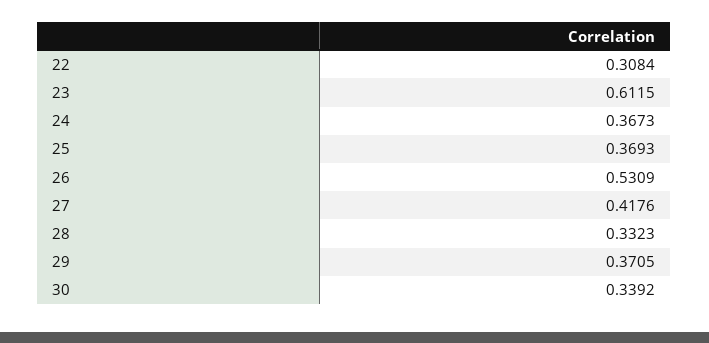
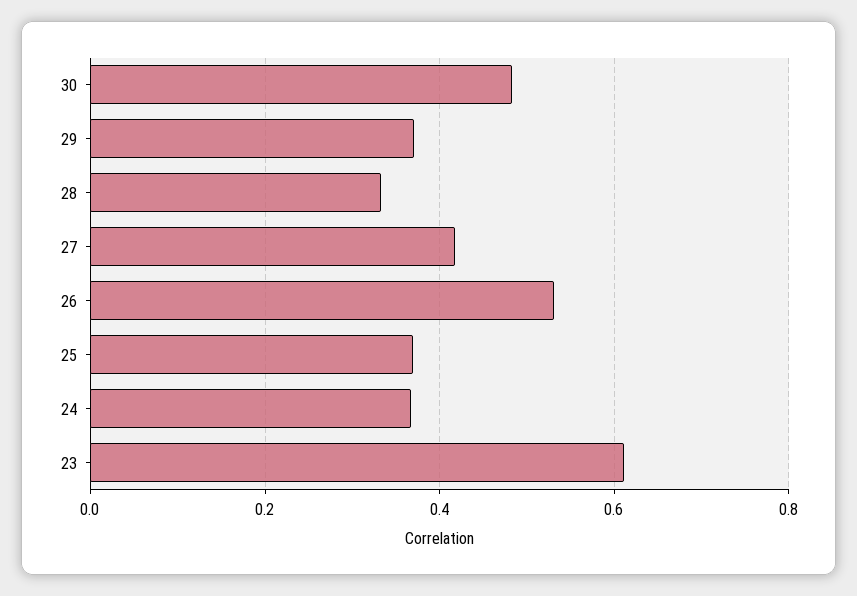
  {
-   "22": 0.3084,
    "23": 0.6115,
    "24": 0.3673,
    "25": 0.3693,
    "26": 0.5309,
    "27": 0.4176,
    "28": 0.3323,
    "29": 0.3705,
-   "30": 0.3392
+   "30": 0.48
  }

